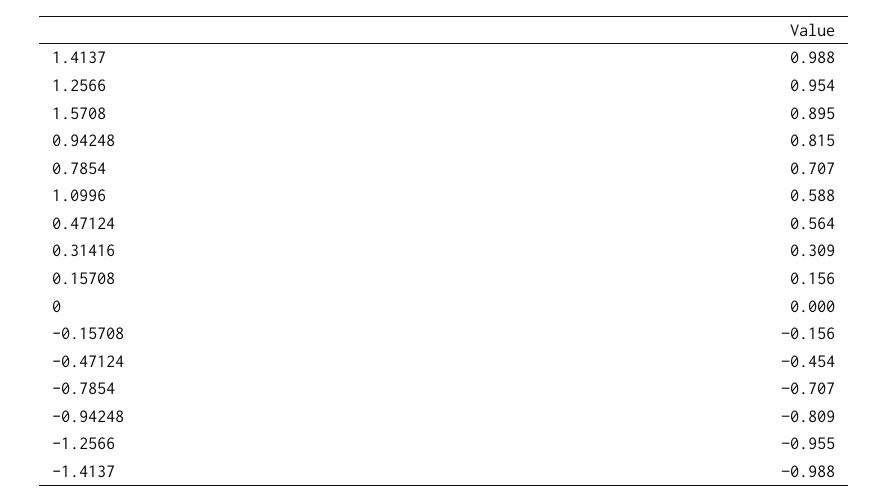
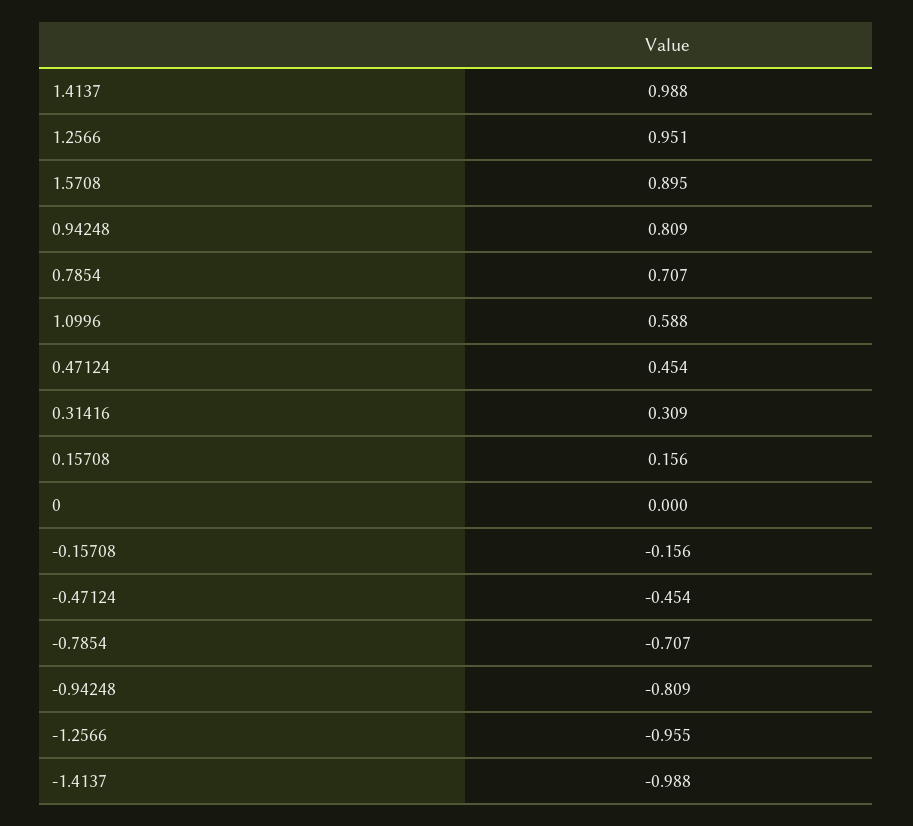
  {
    "1.4137": 0.988,
-   "1.2566": 0.954,
+   "1.2566": 0.951,
    "1.5708": 0.895,
-   "0.94248": 0.815,
+   "0.94248": 0.809,
    "0.7854": 0.707,
    "1.0996": 0.588,
-   "0.47124": 0.564,
+   "0.47124": 0.454,
    "0.31416": 0.309,
    "0.15708": 0.156,
    "0": 0,
    "-0.15708": -0.156,
    "-0.47124": -0.454,
    "-0.7854": -0.707,
    "-0.94248": -0.809,
    "-1.2566": -0.955,
    "-1.4137": -0.988
  }

